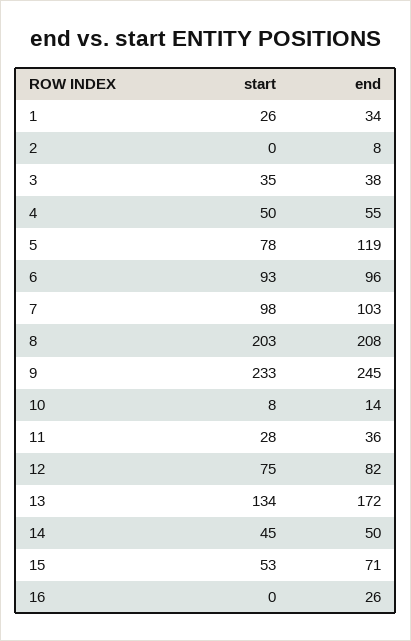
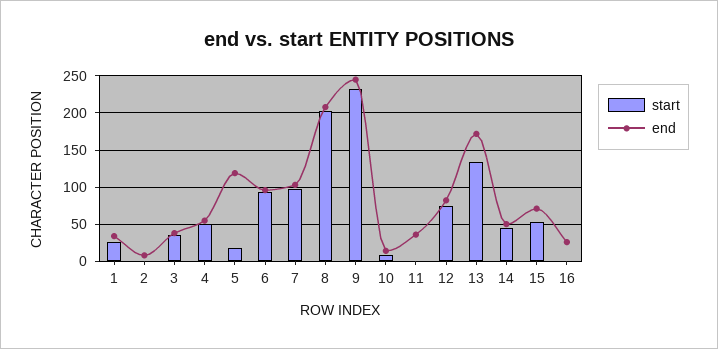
  {
    "start": {
      "1": 26,
      "2": 0,
      "3": 35,
      "4": 50,
-     "5": 78,
+     "5": 20,
      "6": 93,
      "7": 98,
      "8": 203,
      "9": 233,
      "10": 8,
-     "11": 28,
+     "11": 0,
      "12": 75,
      "13": 134,
      "14": 45,
      "15": 53,
      "16": 0
    },
    "end": {
      "1": 34,
      "2": 8,
      "3": 38,
      "4": 55,
      "5": 119,
      "6": 96,
      "7": 103,
      "8": 208,
      "9": 245,
      "10": 14,
      "11": 36,
      "12": 82,
      "13": 172,
      "14": 50,
      "15": 71,
      "16": 26
    }
  }

